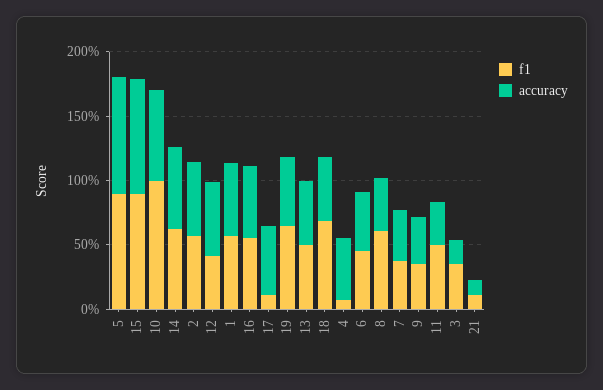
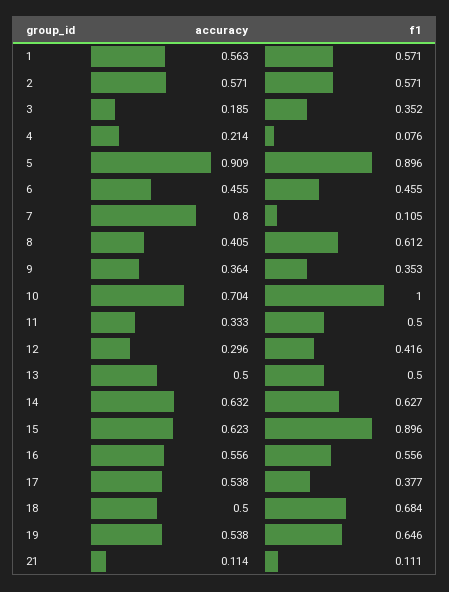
  {
    "f1": {
      "5": 0.896,
      "15": 0.896,
      "10": 1,
      "14": 0.627,
      "2": 0.571,
      "12": 0.416,
      "1": 0.571,
      "16": 0.556,
-     "17": 0.1,
+     "17": 0.377,
      "19": 0.646,
      "13": 0.5,
      "18": 0.684,
      "4": 0.076,
      "6": 0.455,
      "8": 0.612,
-     "7": 0.4,
+     "7": 0.105,
      "9": 0.353,
      "11": 0.5,
      "3": 0.352,
      "21": 0.111
    },
    "accuracy": {
      "5": 0.909,
-     "15": 0.9,
+     "15": 0.623,
      "10": 0.704,
      "14": 0.632,
      "2": 0.571,
-     "12": 0.6,
+     "12": 0.296,
      "1": 0.563,
      "16": 0.556,
      "17": 0.538,
      "19": 0.538,
      "13": 0.5,
      "18": 0.5,
-     "4": 0.5,
+     "4": 0.214,
      "6": 0.455,
      "8": 0.405,
-     "7": 0.4,
+     "7": 0.8,
      "9": 0.364,
      "11": 0.333,
      "3": 0.185,
      "21": 0.114
    }
  }

